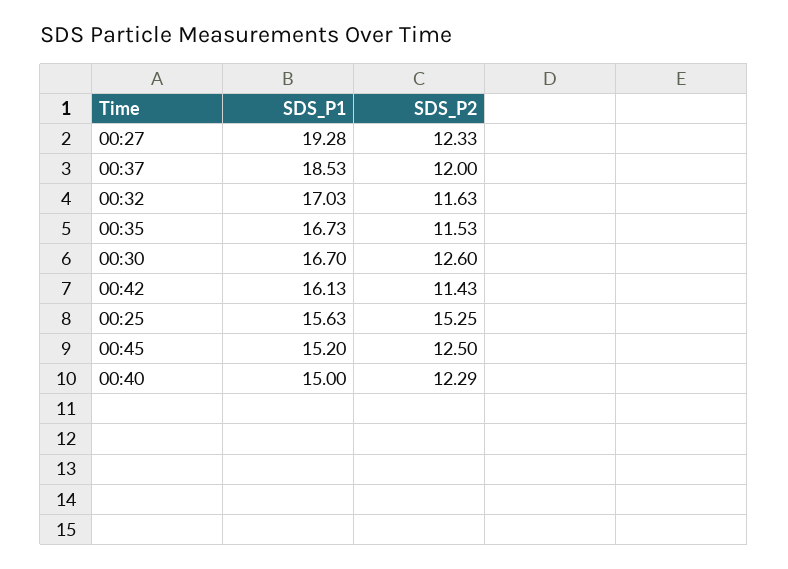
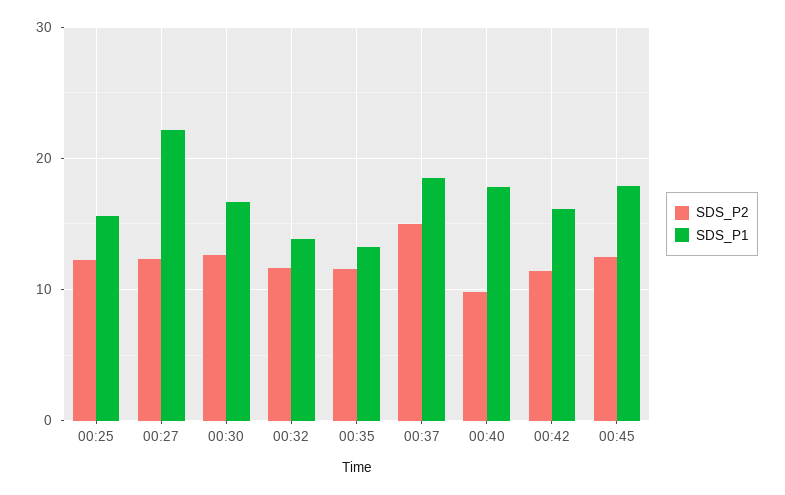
  {
    "SDS_P1": {
-     "00:27": 19.28,
+     "00:27": 22,
      "00:37": 18.53,
-     "00:32": 17.03,
+     "00:32": 14,
-     "00:35": 16.73,
+     "00:35": 13,
      "00:30": 16.7,
      "00:42": 16.13,
      "00:25": 15.63,
-     "00:45": 15.2,
+     "00:45": 18,
-     "00:40": 15
+     "00:40": 18
    },
    "SDS_P2": {
      "00:27": 12.33,
-     "00:37": 12,
+     "00:37": 15,
      "00:32": 11.63,
      "00:35": 11.53,
      "00:30": 12.6,
      "00:42": 11.43,
-     "00:25": 15.25,
+     "00:25": 12,
      "00:45": 12.5,
-     "00:40": 12.29
+     "00:40": 10
    }
  }

